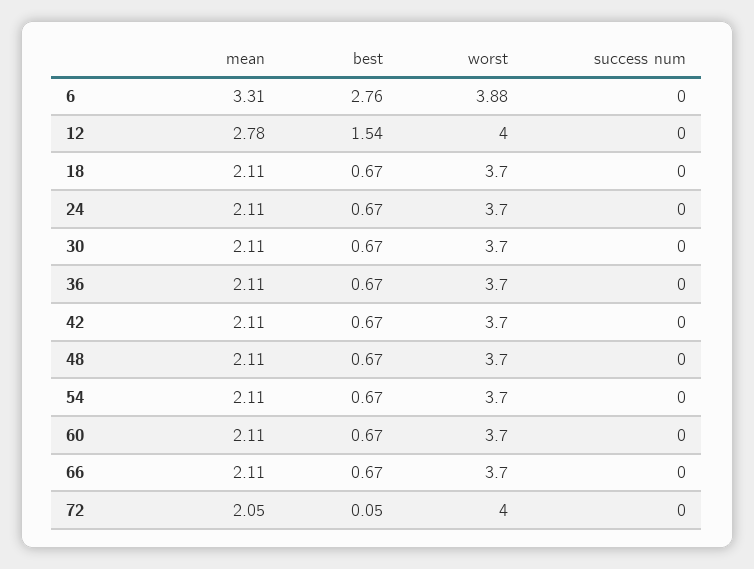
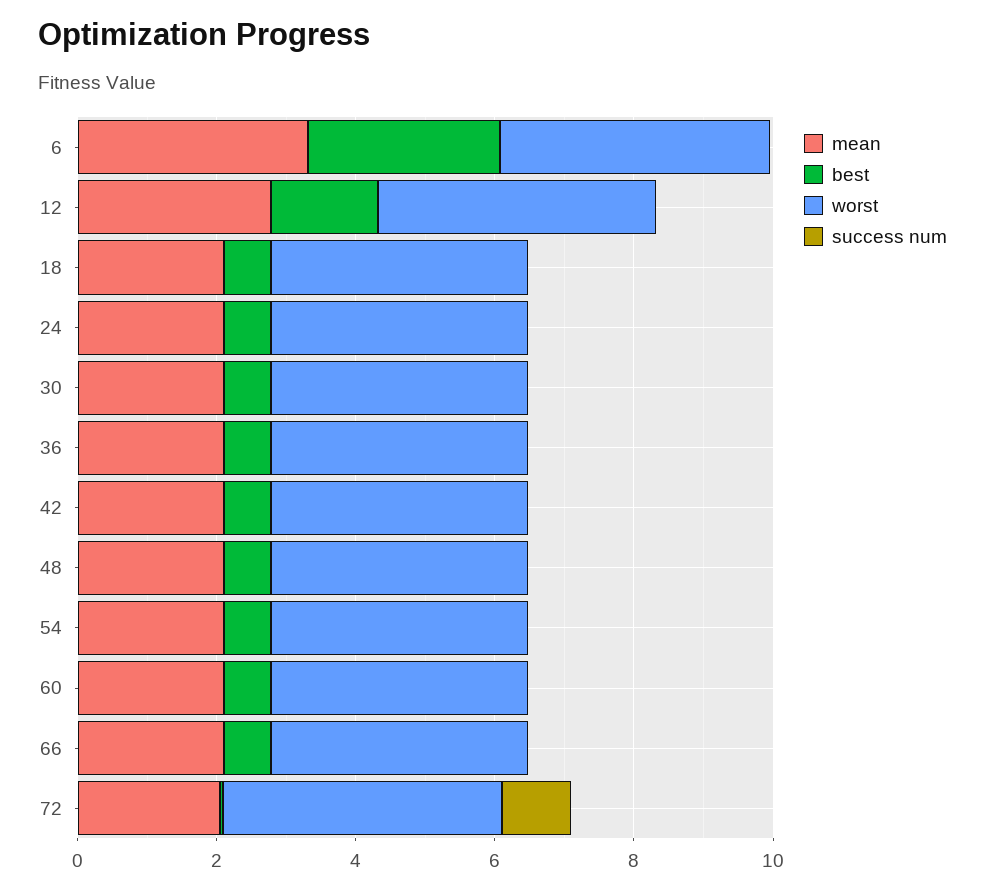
  {
    "mean": {
      "6": 3.31,
      "12": 2.78,
      "18": 2.11,
      "24": 2.11,
      "30": 2.11,
      "36": 2.11,
      "42": 2.11,
      "48": 2.11,
      "54": 2.11,
      "60": 2.11,
      "66": 2.11,
      "72": 2.05
    },
    "best": {
      "6": 2.76,
      "12": 1.54,
      "18": 0.67,
      "24": 0.67,
      "30": 0.67,
      "36": 0.67,
      "42": 0.67,
      "48": 0.67,
      "54": 0.67,
      "60": 0.67,
      "66": 0.67,
      "72": 0.05
    },
    "worst": {
      "6": 3.88,
      "12": 4,
      "18": 3.7,
      "24": 3.7,
      "30": 3.7,
      "36": 3.7,
      "42": 3.7,
      "48": 3.7,
      "54": 3.7,
      "60": 3.7,
      "66": 3.7,
      "72": 4
    },
    "success num": {
      "6": 0,
      "12": 0,
      "18": 0,
      "24": 0,
      "30": 0,
      "36": 0,
      "42": 0,
      "48": 0,
      "54": 0,
      "60": 0,
      "66": 0,
-     "72": 0
+     "72": 1
    }
  }

